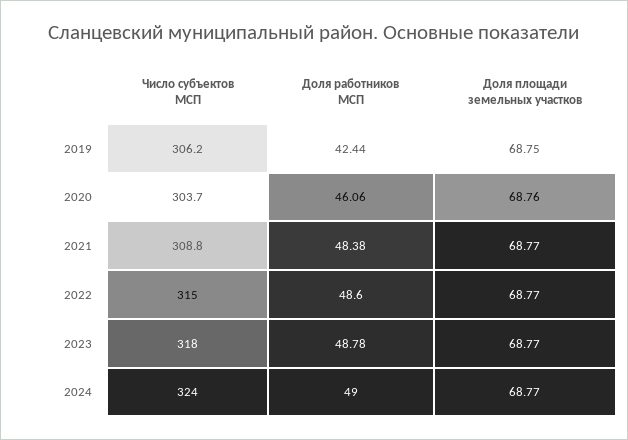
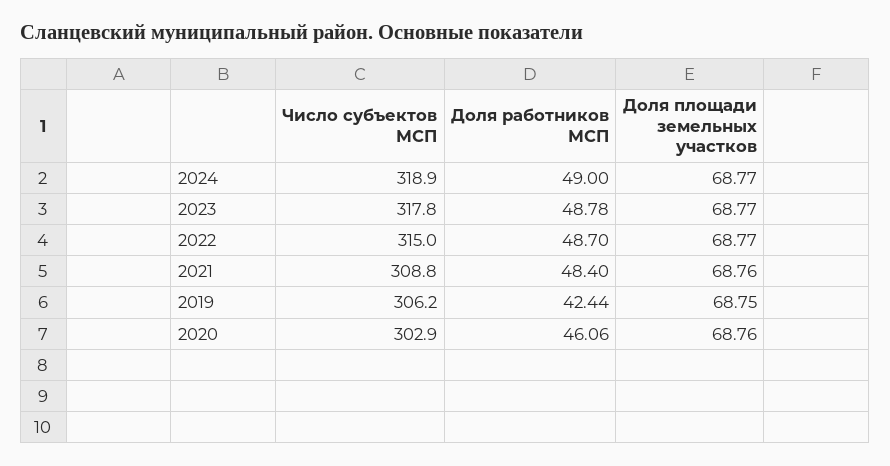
  {
    "Число субъектов МСП": {
      "2019": 306.2,
-     "2020": 303.7,
+     "2020": 302.9,
      "2021": 308.8,
      "2022": 315,
-     "2023": 318,
+     "2023": 317.8,
-     "2024": 324
+     "2024": 318.9
    },
    "Доля работников МСП": {
      "2019": 42.44,
      "2020": 46.06,
-     "2021": 48.38,
+     "2021": 48.4,
-     "2022": 48.6,
+     "2022": 48.7,
      "2023": 48.78,
      "2024": 49
    },
    "Доля площади земельных участков": {
      "2019": 68.75,
      "2020": 68.76,
-     "2021": 68.77,
+     "2021": 68.76,
      "2022": 68.77,
      "2023": 68.77,
      "2024": 68.77
    }
  }

